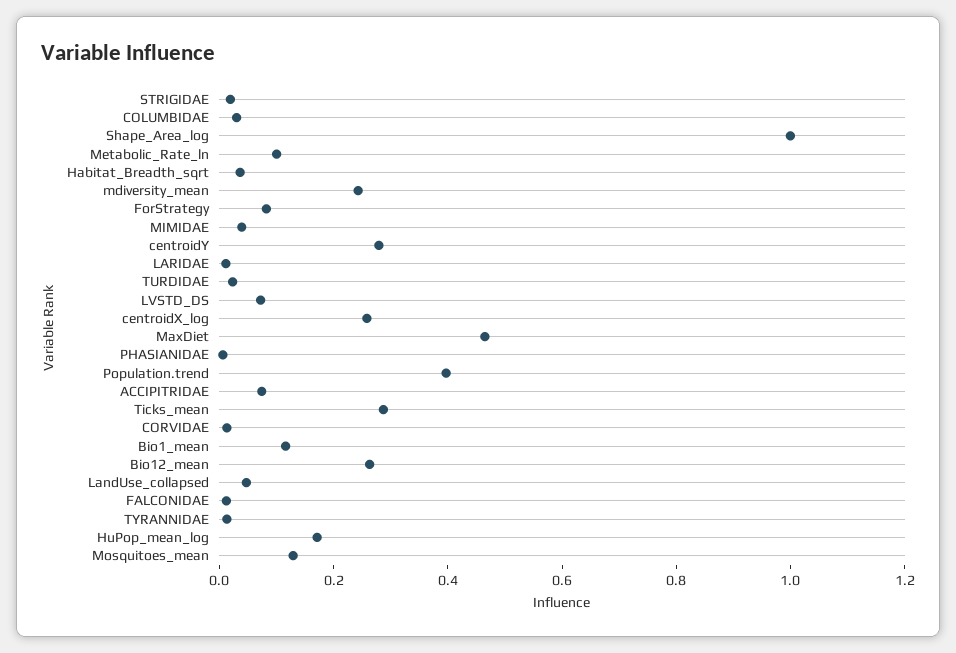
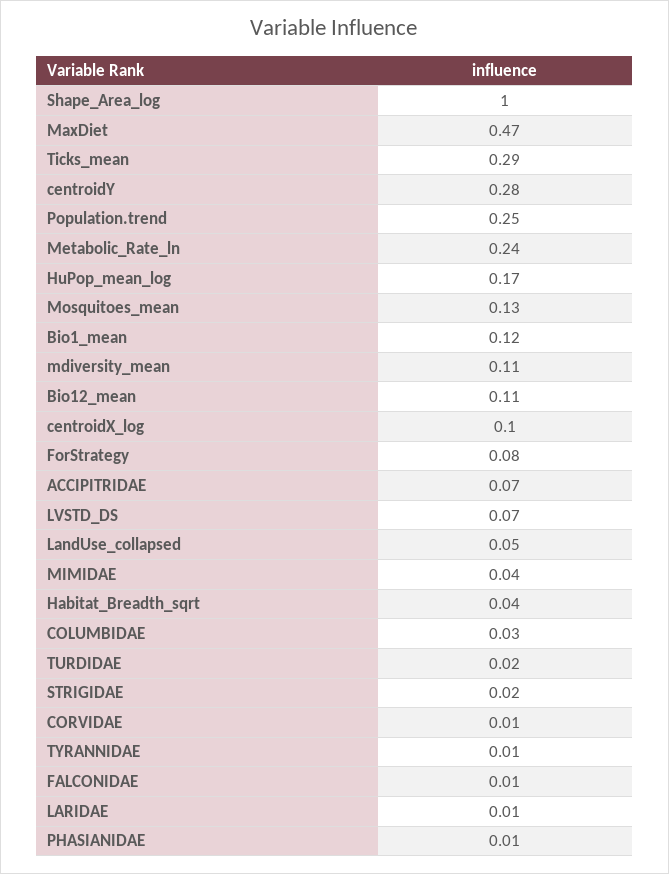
  {
    "STRIGIDAE": 0.02,
    "COLUMBIDAE": 0.03,
    "Shape_Area_log": 1,
-   "Metabolic_Rate_ln": 0.1,
+   "Metabolic_Rate_ln": 0.24,
    "Habitat_Breadth_sqrt": 0.04,
-   "mdiversity_mean": 0.25,
+   "mdiversity_mean": 0.11,
    "ForStrategy": 0.08,
    "MIMIDAE": 0.04,
    "centroidY": 0.28,
    "LARIDAE": 0.01,
    "TURDIDAE": 0.02,
    "LVSTD_DS": 0.07,
-   "centroidX_log": 0.25,
+   "centroidX_log": 0.1,
    "MaxDiet": 0.47,
    "PHASIANIDAE": 0.01,
-   "Population.trend": 0.4,
+   "Population.trend": 0.25,
    "ACCIPITRIDAE": 0.07,
    "Ticks_mean": 0.29,
    "CORVIDAE": 0.01,
    "Bio1_mean": 0.12,
-   "Bio12_mean": 0.25,
+   "Bio12_mean": 0.11,
    "LandUse_collapsed": 0.05,
    "FALCONIDAE": 0.01,
    "TYRANNIDAE": 0.01,
    "HuPop_mean_log": 0.17,
    "Mosquitoes_mean": 0.13
  }

